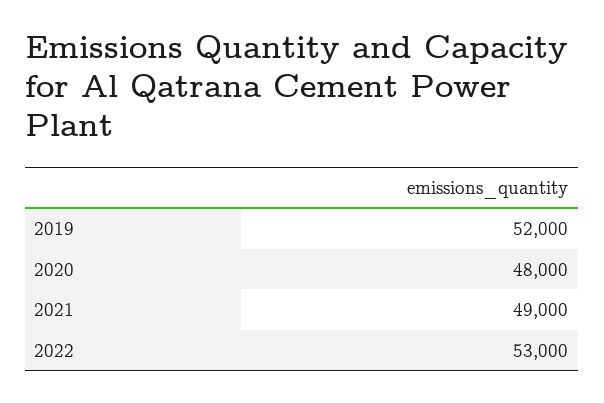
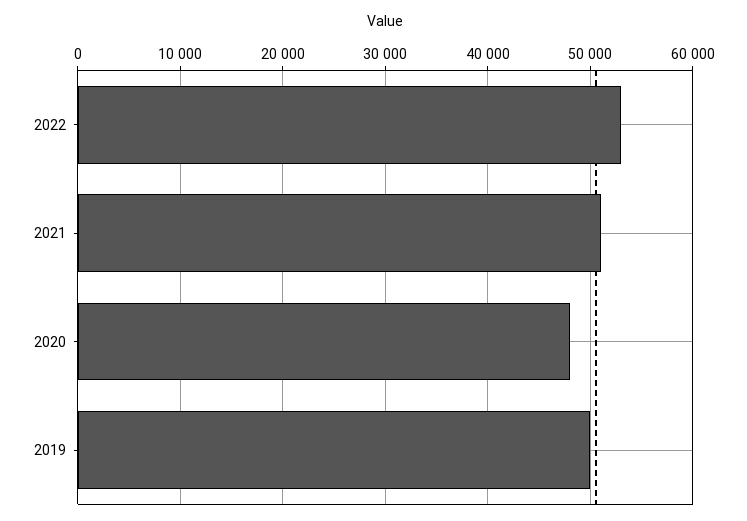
  {
-   "2019": 52000,
+   "2019": 50000,
    "2020": 48000,
-   "2021": 49000,
+   "2021": 51000,
    "2022": 53000
  }

